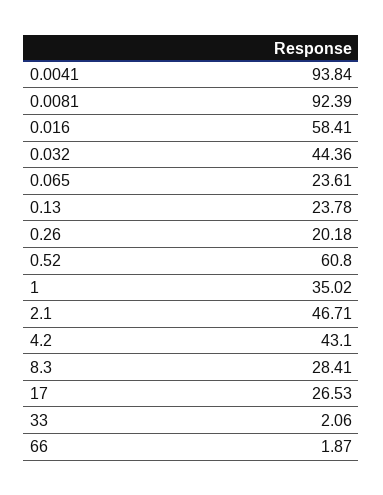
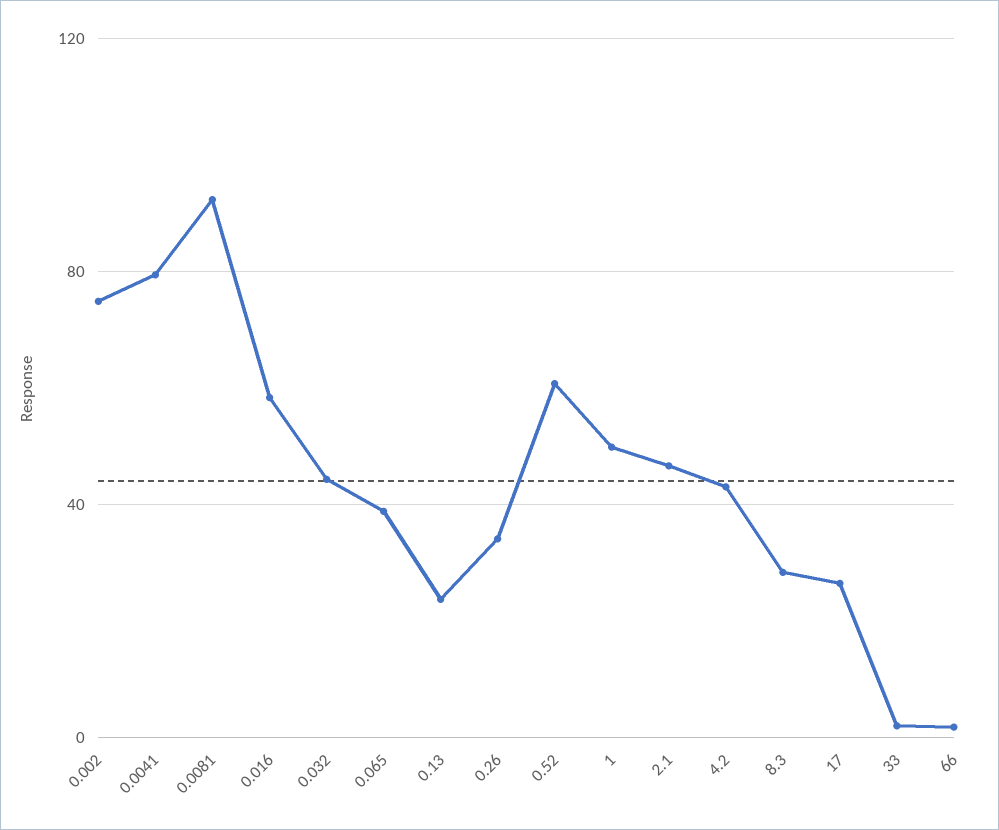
  {
-   "0.0041": 93.84,
+   "0.0041": 80,
    "0.0081": 92.39,
    "0.016": 58.41,
    "0.032": 44.36,
-   "0.065": 23.61,
+   "0.065": 40,
    "0.13": 23.78,
-   "0.26": 20.18,
+   "0.26": 35,
    "0.52": 60.8,
-   "1": 35.02,
+   "1": 50,
    "2.1": 46.71,
    "4.2": 43.1,
    "8.3": 28.41,
    "17": 26.53,
    "33": 2.06,
-   "66": 1.87
+   "66": 1.87,
+   "0.002": 75
  }

